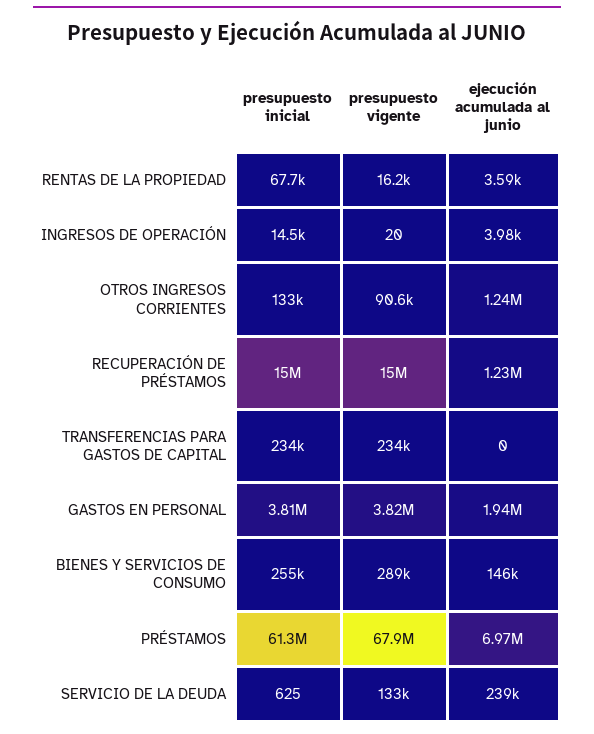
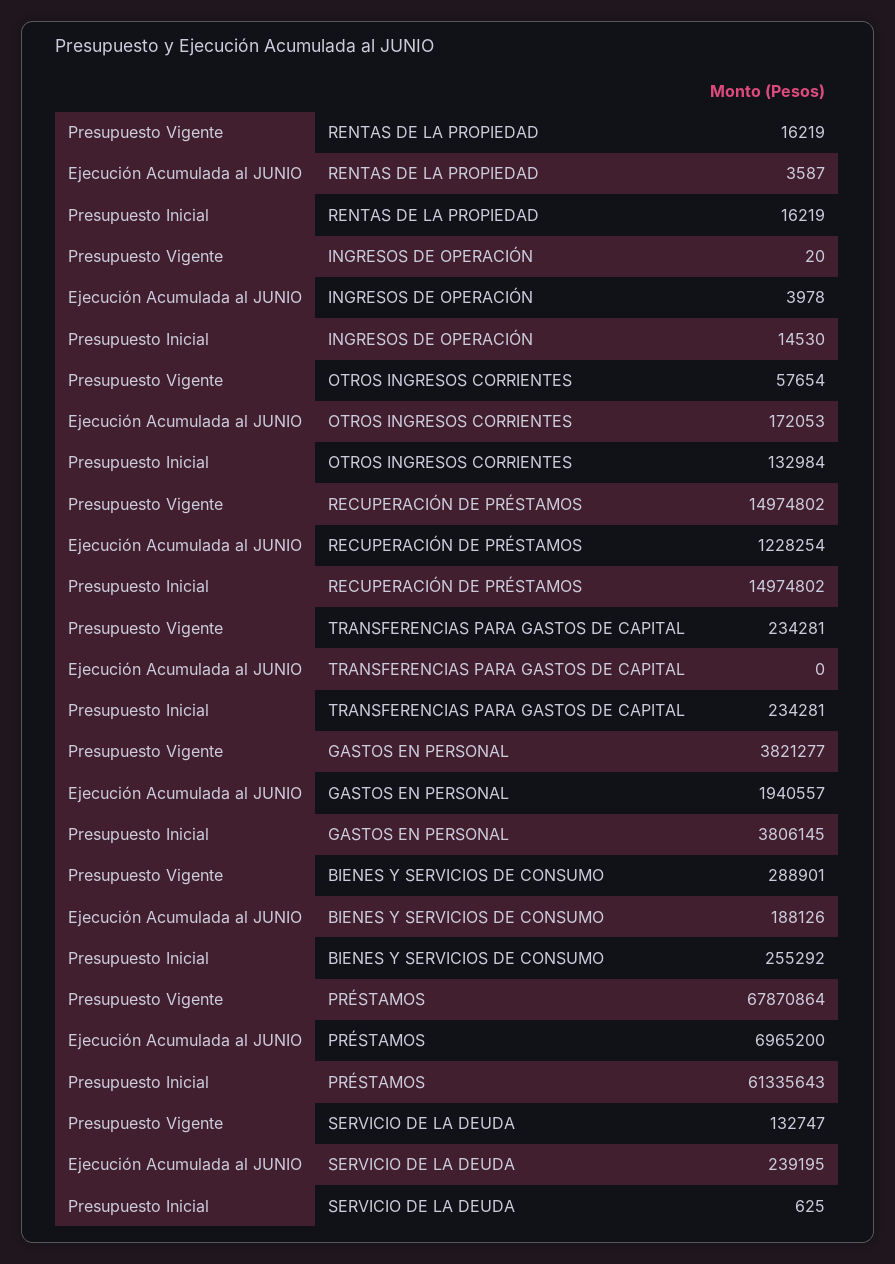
  {
    "presupuesto inicial": {
-     "RENTAS DE LA PROPIEDAD": 67700,
+     "RENTAS DE LA PROPIEDAD": 16219,
      "INGRESOS DE OPERACIÓN": 14530,
      "OTROS INGRESOS CORRIENTES": 132984,
      "RECUPERACIÓN DE PRÉSTAMOS": 14974802,
      "TRANSFERENCIAS PARA GASTOS DE CAPITAL": 234281,
      "GASTOS EN PERSONAL": 3806145,
      "BIENES Y SERVICIOS DE CONSUMO": 255292,
      "PRÉSTAMOS": 61335643,
      "SERVICIO DE LA DEUDA": 625
    },
    "presupuesto vigente": {
      "RENTAS DE LA PROPIEDAD": 16219,
      "INGRESOS DE OPERACIÓN": 20,
-     "OTROS INGRESOS CORRIENTES": 90600,
+     "OTROS INGRESOS CORRIENTES": 57654,
      "RECUPERACIÓN DE PRÉSTAMOS": 14974802,
      "TRANSFERENCIAS PARA GASTOS DE CAPITAL": 234281,
      "GASTOS EN PERSONAL": 3821277,
      "BIENES Y SERVICIOS DE CONSUMO": 288901,
      "PRÉSTAMOS": 67870864,
      "SERVICIO DE LA DEUDA": 132747
    },
    "ejecución acumulada al junio": {
      "RENTAS DE LA PROPIEDAD": 3587,
      "INGRESOS DE OPERACIÓN": 3978,
-     "OTROS INGRESOS CORRIENTES": 1240000,
+     "OTROS INGRESOS CORRIENTES": 172053,
      "RECUPERACIÓN DE PRÉSTAMOS": 1228254,
      "TRANSFERENCIAS PARA GASTOS DE CAPITAL": 0,
      "GASTOS EN PERSONAL": 1940557,
-     "BIENES Y SERVICIOS DE CONSUMO": 146000,
+     "BIENES Y SERVICIOS DE CONSUMO": 188126,
      "PRÉSTAMOS": 6965200,
      "SERVICIO DE LA DEUDA": 239195
    }
  }

